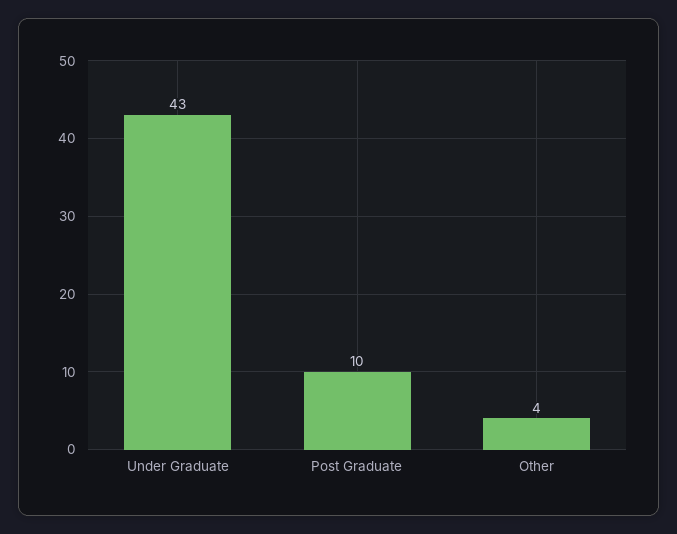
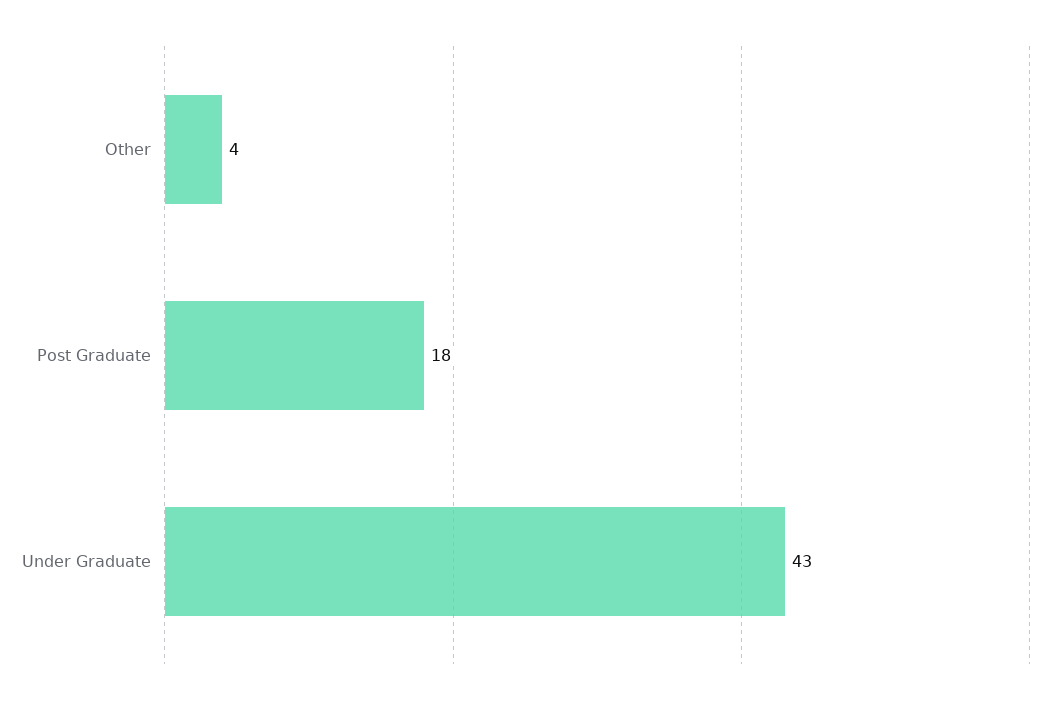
  {
    "Under Graduate": 43,
-   "Post Graduate": 10,
+   "Post Graduate": 18,
    "Other": 4
  }

